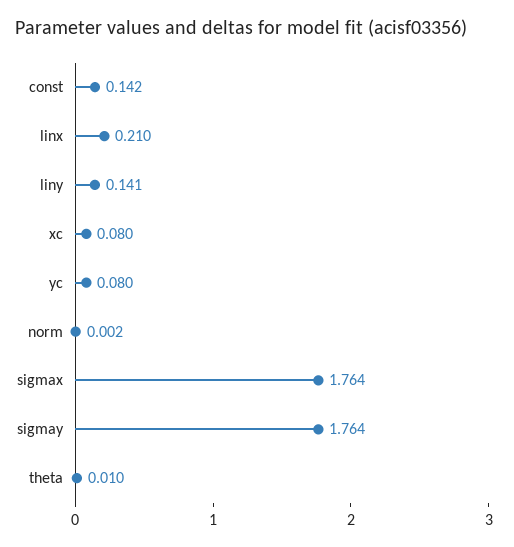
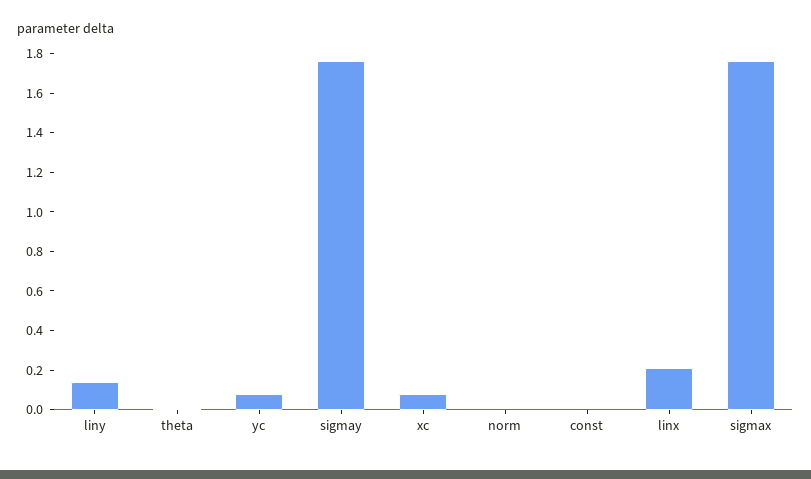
  {
-   "const": 0.142,
+   "const": 0,
    "linx": 0.21,
    "liny": 0.141,
    "xc": 0.08,
    "yc": 0.08,
    "norm": 0.002,
    "sigmax": 1.764,
    "sigmay": 1.764,
    "theta": 0.01
  }

